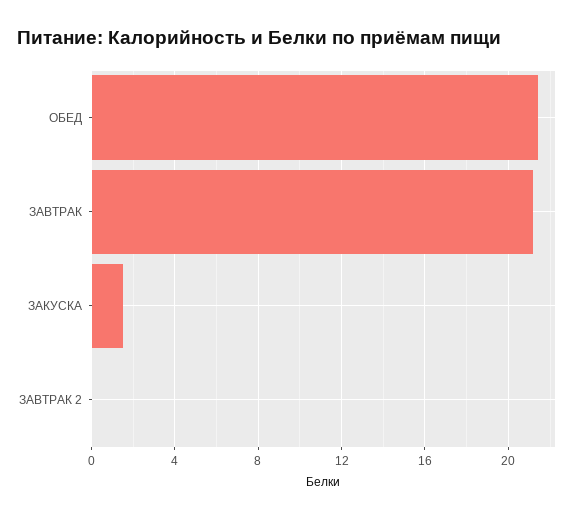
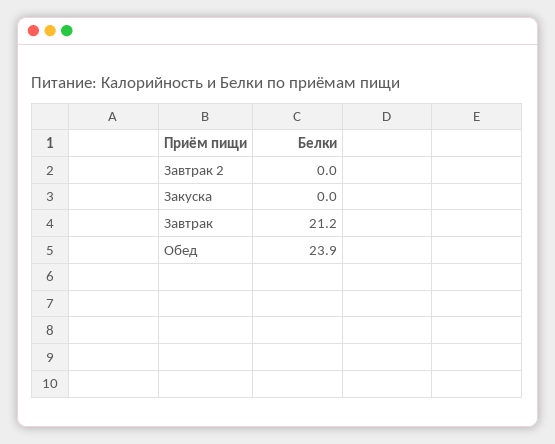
  {
-   "ОБЕД": 21.5,
+   "ОБЕД": 23.9,
    "ЗАВТРАК": 21.2,
-   "ЗАКУСКА": 1.5,
+   "ЗАКУСКА": 0,
    "ЗАВТРАК 2": 0
  }

